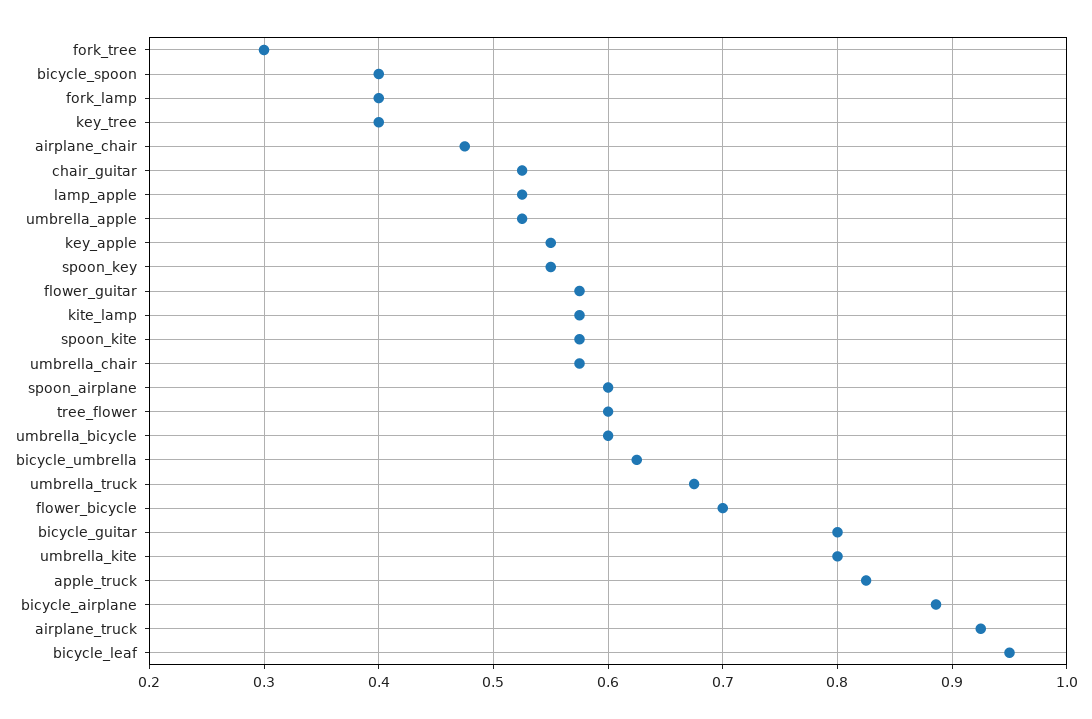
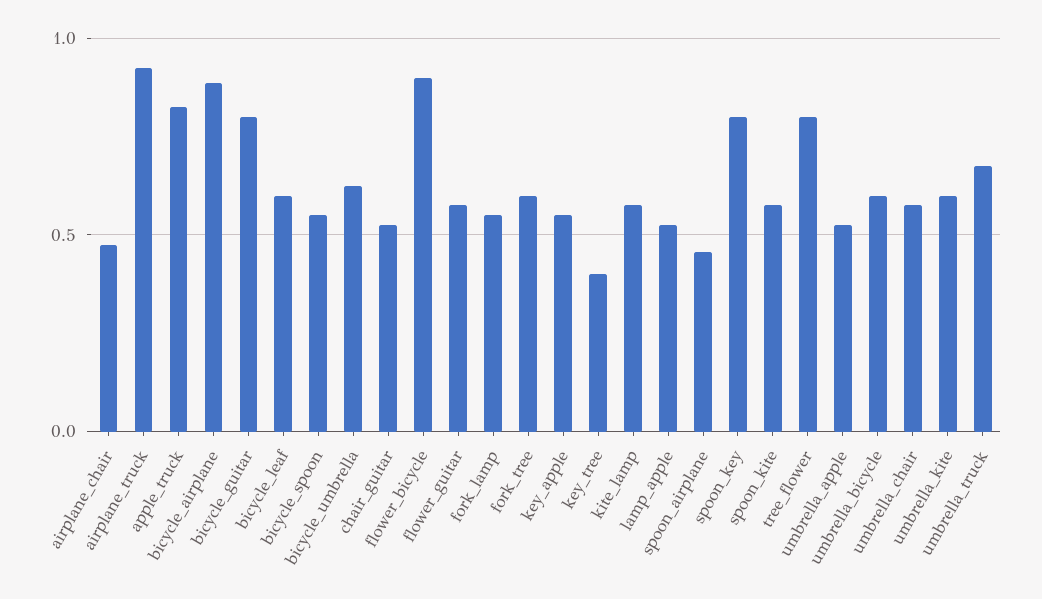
  {
-   "fork_tree": 0.3,
+   "fork_tree": 0.6,
-   "bicycle_spoon": 0.4,
+   "bicycle_spoon": 0.55,
-   "fork_lamp": 0.4,
+   "fork_lamp": 0.55,
    "key_tree": 0.4,
    "airplane_chair": 0.48,
    "chair_guitar": 0.53,
    "lamp_apple": 0.53,
    "umbrella_apple": 0.53,
    "key_apple": 0.55,
-   "spoon_key": 0.55,
+   "spoon_key": 0.8,
    "flower_guitar": 0.58,
    "kite_lamp": 0.58,
    "spoon_kite": 0.58,
    "umbrella_chair": 0.58,
-   "spoon_airplane": 0.6,
+   "spoon_airplane": 0.45,
-   "tree_flower": 0.6,
+   "tree_flower": 0.8,
    "umbrella_bicycle": 0.6,
    "bicycle_umbrella": 0.63,
    "umbrella_truck": 0.68,
-   "flower_bicycle": 0.7,
+   "flower_bicycle": 0.9,
    "bicycle_guitar": 0.8,
-   "umbrella_kite": 0.8,
+   "umbrella_kite": 0.6,
    "apple_truck": 0.83,
    "bicycle_airplane": 0.89,
    "airplane_truck": 0.93,
-   "bicycle_leaf": 0.95
+   "bicycle_leaf": 0.6
  }

